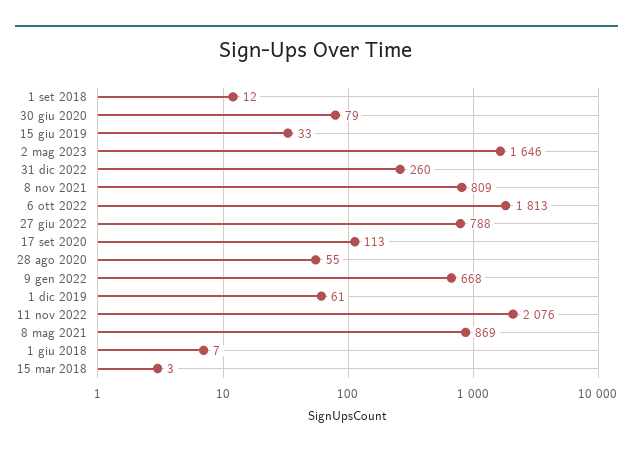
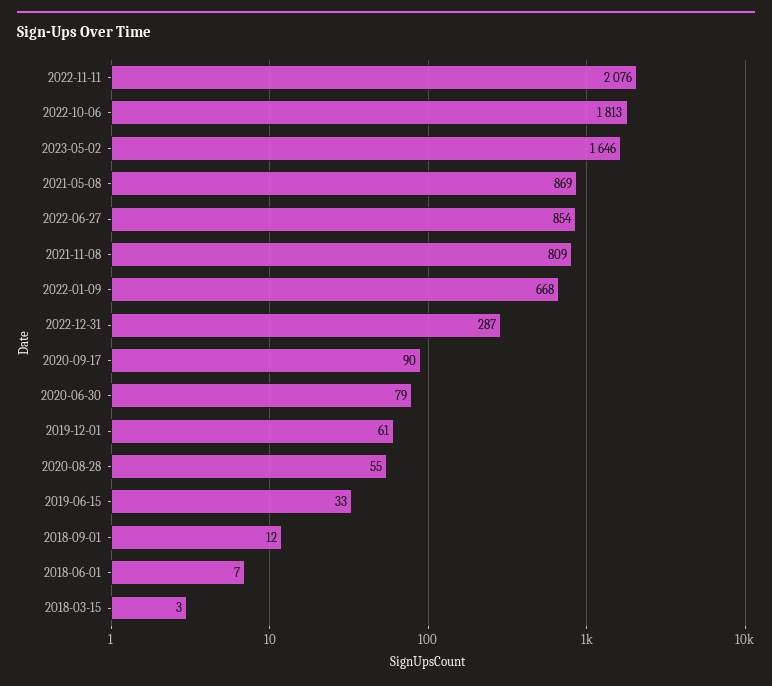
  {
    "1 set 2018": 12,
    "30 giu 2020": 79,
    "15 giu 2019": 33,
    "2 mag 2023": 1646,
-   "31 dic 2022": 260,
+   "31 dic 2022": 287,
    "8 nov 2021": 809,
    "6 ott 2022": 1813,
-   "27 giu 2022": 788,
+   "27 giu 2022": 854,
-   "17 set 2020": 113,
+   "17 set 2020": 90,
    "28 ago 2020": 55,
    "9 gen 2022": 668,
    "1 dic 2019": 61,
    "11 nov 2022": 2076,
    "8 mag 2021": 869,
    "1 giu 2018": 7,
    "15 mar 2018": 3
  }

